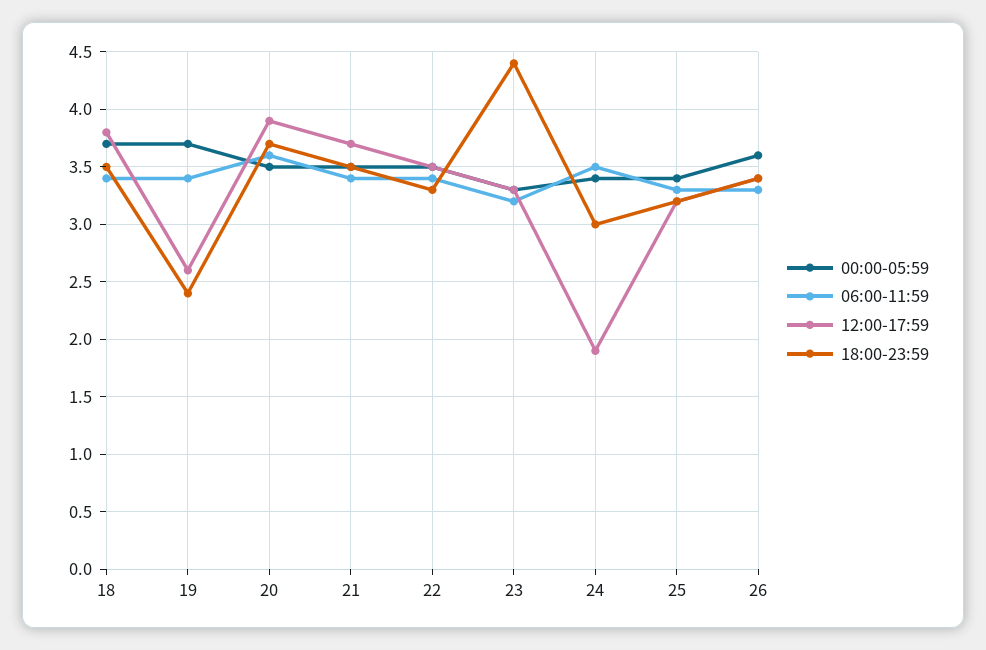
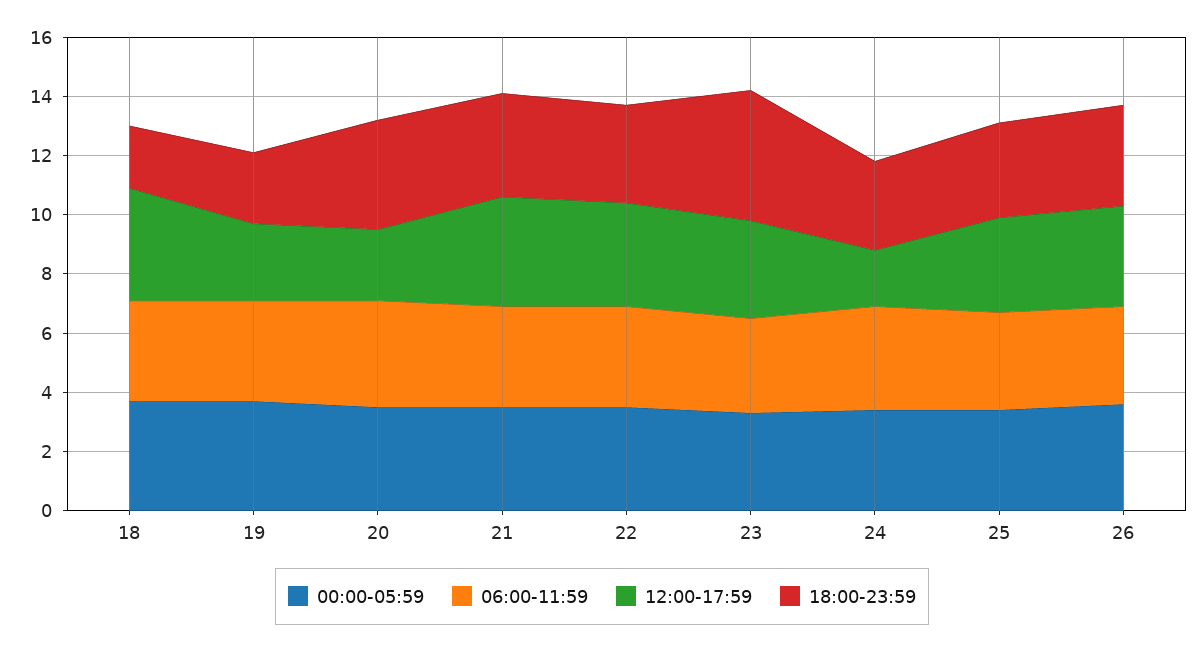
  {
    "00:00-05:59": {
      "18": 3.7,
      "19": 3.7,
      "20": 3.5,
      "21": 3.5,
      "22": 3.5,
      "23": 3.3,
      "24": 3.4,
      "25": 3.4,
      "26": 3.6
    },
    "06:00-11:59": {
      "18": 3.4,
      "19": 3.4,
      "20": 3.6,
      "21": 3.4,
      "22": 3.4,
      "23": 3.2,
      "24": 3.5,
      "25": 3.3,
      "26": 3.3
    },
    "12:00-17:59": {
      "18": 3.8,
      "19": 2.6,
-     "20": 3.9,
+     "20": 2.5,
      "21": 3.7,
      "22": 3.5,
      "23": 3.3,
      "24": 1.9,
      "25": 3.2,
      "26": 3.4
    },
    "18:00-23:59": {
-     "18": 3.5,
+     "18": 2,
      "19": 2.4,
      "20": 3.7,
      "21": 3.5,
      "22": 3.3,
      "23": 4.4,
      "24": 3,
      "25": 3.2,
      "26": 3.4
    }
  }

